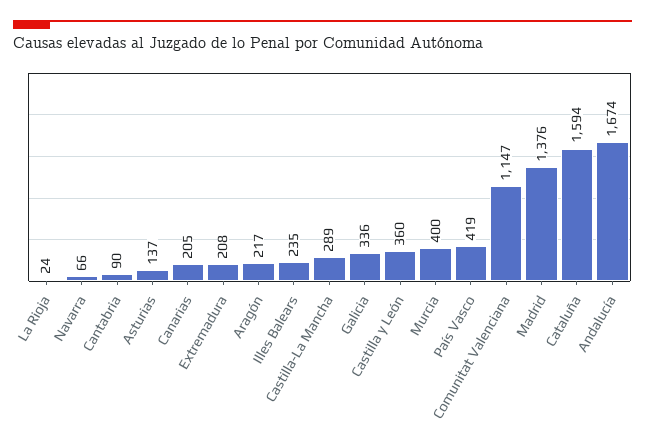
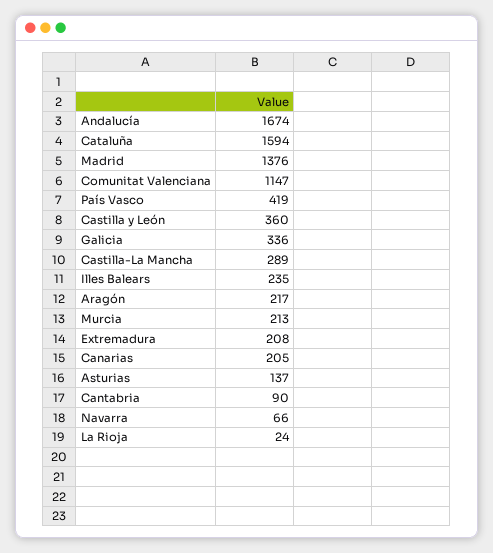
  {
    "La Rioja": 24,
    "Navarra": 66,
    "Cantabria": 90,
    "Asturias": 137,
    "Canarias": 205,
    "Extremadura": 208,
    "Aragón": 217,
    "Illes Balears": 235,
    "Castilla-La Mancha": 289,
    "Galicia": 336,
    "Castilla y León": 360,
-   "Murcia": 400,
+   "Murcia": 213,
    "País Vasco": 419,
    "Comunitat Valenciana": 1147,
    "Madrid": 1376,
    "Cataluña": 1594,
    "Andalucía": 1674
  }

